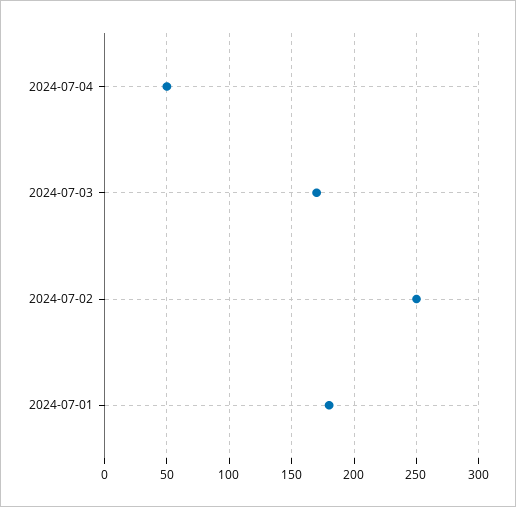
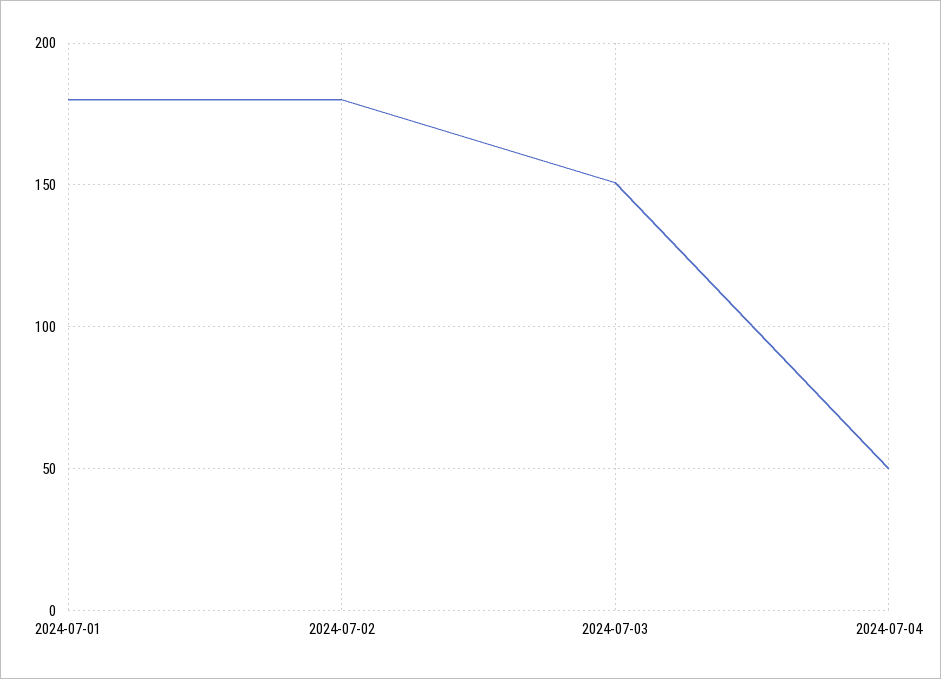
  {
    "2024-07-04": 50,
-   "2024-07-03": 170,
+   "2024-07-03": 150,
-   "2024-07-02": 250,
+   "2024-07-02": 180,
    "2024-07-01": 180
  }

